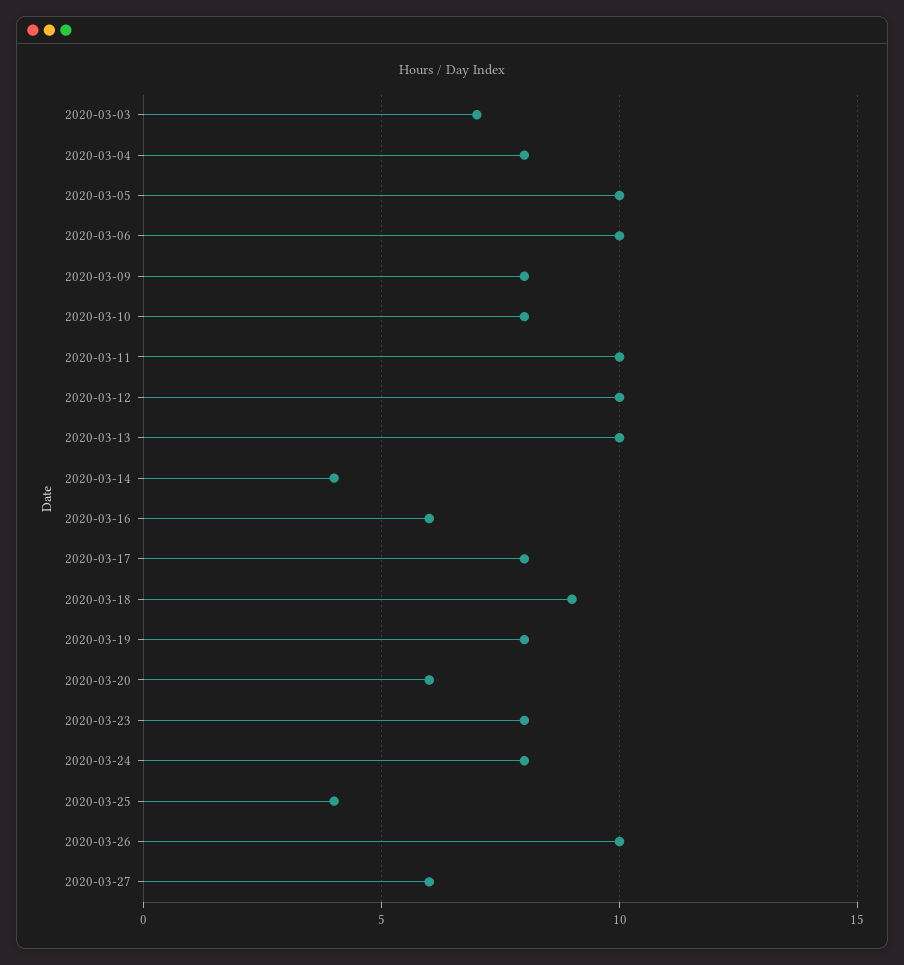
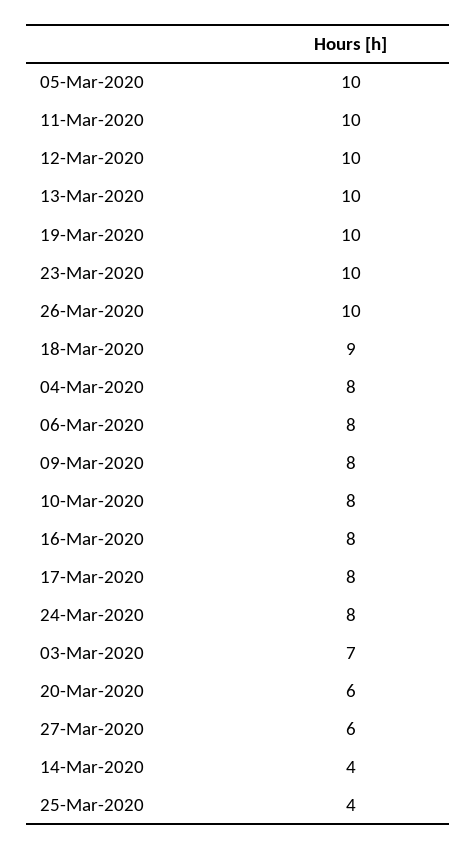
  {
    "2020-03-03": 7,
    "2020-03-04": 8,
    "2020-03-05": 10,
-   "2020-03-06": 10,
+   "2020-03-06": 8,
    "2020-03-09": 8,
    "2020-03-10": 8,
    "2020-03-11": 10,
    "2020-03-12": 10,
    "2020-03-13": 10,
    "2020-03-14": 4,
-   "2020-03-16": 6,
+   "2020-03-16": 8,
    "2020-03-17": 8,
    "2020-03-18": 9,
-   "2020-03-19": 8,
+   "2020-03-19": 10,
    "2020-03-20": 6,
-   "2020-03-23": 8,
+   "2020-03-23": 10,
    "2020-03-24": 8,
    "2020-03-25": 4,
    "2020-03-26": 10,
    "2020-03-27": 6
  }

